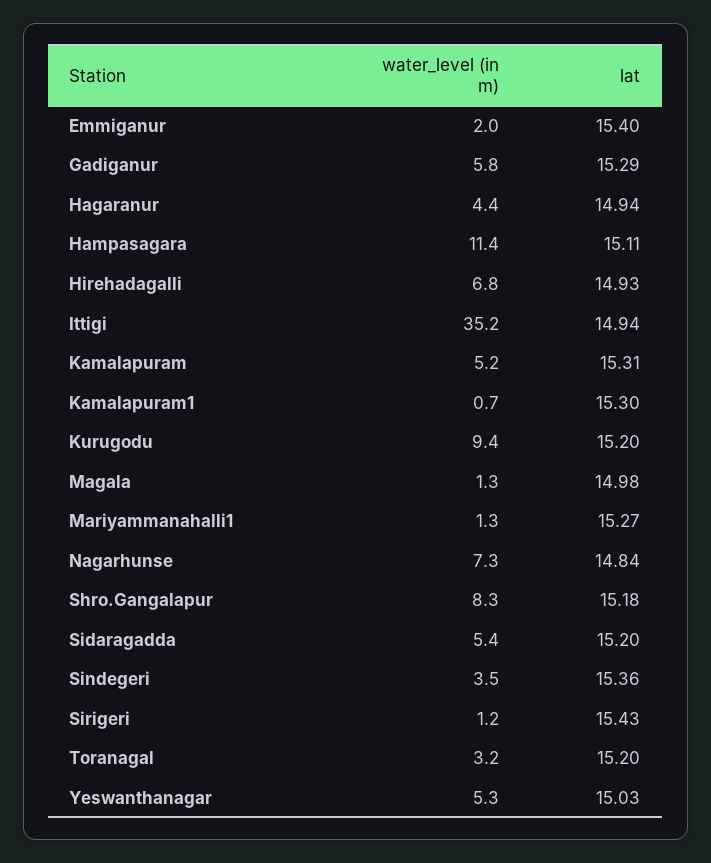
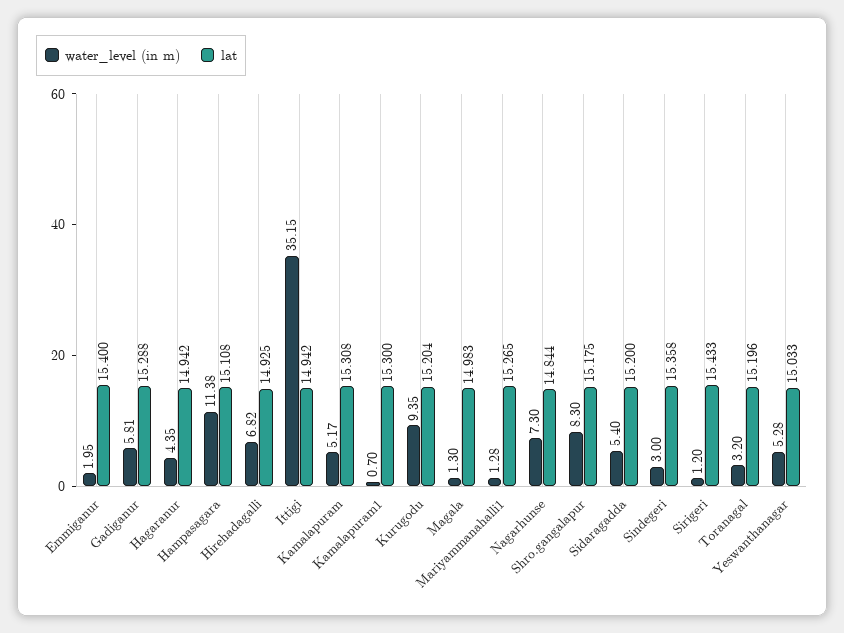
  {
    "water_level (in m)": {
      "Emmiganur": 1.95,
      "Gadiganur": 5.81,
      "Hagaranur": 4.35,
      "Hampasagara": 11.38,
      "Hirehadagalli": 6.82,
      "Ittigi": 35.15,
      "Kamalapuram": 5.17,
      "Kamalapuram1": 0.7,
      "Kurugodu": 9.35,
      "Magala": 1.3,
      "Mariyammanahalli1": 1.28,
      "Nagarhunse": 7.3,
      "Shro.Gangalapur": 8.3,
      "Sidaragadda": 5.4,
-     "Sindegeri": 3.5,
+     "Sindegeri": 3,
      "Sirigeri": 1.2,
      "Toranagal": 3.2,
      "Yeswanthanagar": 5.28
    },
    "lat": {
      "Emmiganur": 15.4,
      "Gadiganur": 15.288,
      "Hagaranur": 14.942,
      "Hampasagara": 15.108,
      "Hirehadagalli": 14.925,
      "Ittigi": 14.942,
      "Kamalapuram": 15.308,
      "Kamalapuram1": 15.3,
      "Kurugodu": 15.204,
      "Magala": 14.983,
      "Mariyammanahalli1": 15.265,
      "Nagarhunse": 14.844,
      "Shro.Gangalapur": 15.175,
      "Sidaragadda": 15.2,
      "Sindegeri": 15.358,
      "Sirigeri": 15.433,
      "Toranagal": 15.196,
      "Yeswanthanagar": 15.033
    }
  }

